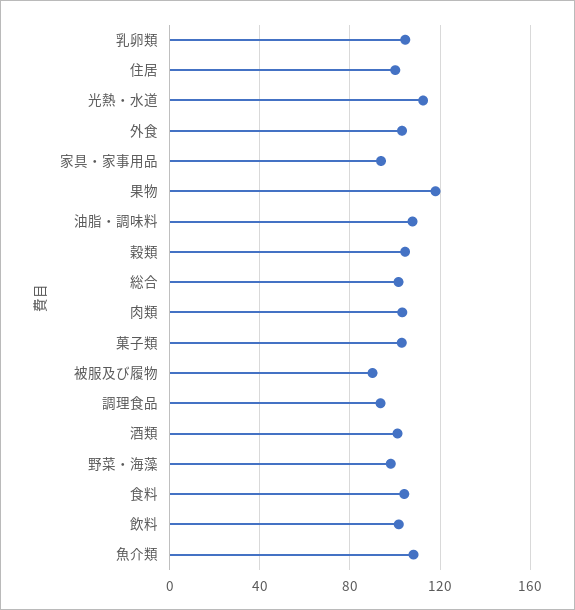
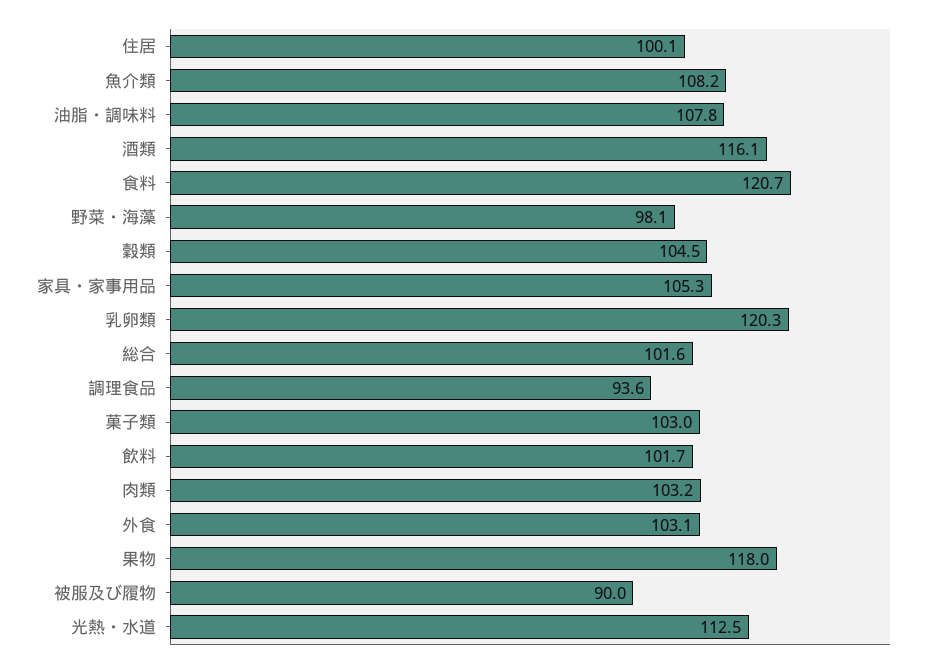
  {
-   "乳卵類": 105,
+   "乳卵類": 120.3,
    "住居": 100.1,
    "光熱・水道": 112.5,
    "外食": 103.1,
-   "家具・家事用品": 95,
+   "家具・家事用品": 105.3,
    "果物": 118,
    "油脂・調味料": 107.8,
    "穀類": 104.5,
    "総合": 101.6,
    "肉類": 103.2,
    "菓子類": 103,
    "被服及び履物": 90,
    "調理食品": 93.6,
-   "酒類": 100,
+   "酒類": 116.1,
    "野菜・海藻": 98.1,
-   "食料": 105,
+   "食料": 120.7,
    "飲料": 101.7,
    "魚介類": 108.2
  }

